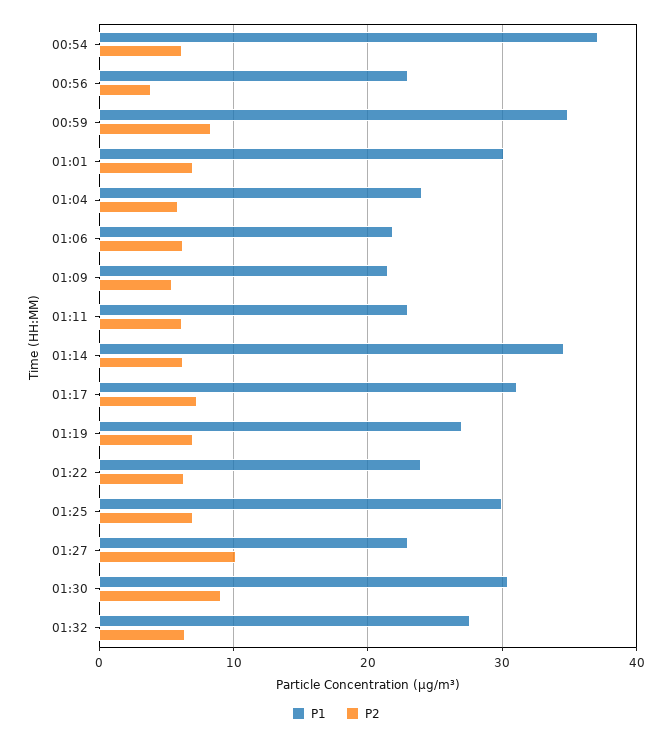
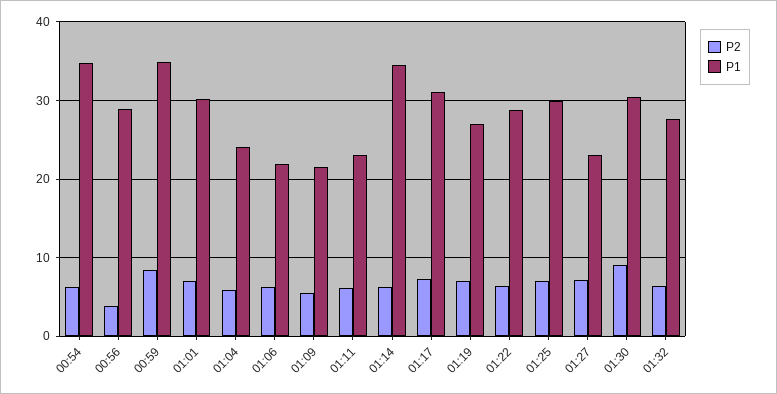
  {
    "P1": {
-     "00:54": 37,
+     "00:54": 35,
-     "00:56": 23,
+     "00:56": 29,
      "00:59": 35,
      "01:01": 30,
      "01:04": 24,
      "01:06": 22,
      "01:09": 21,
      "01:11": 23,
      "01:14": 35,
      "01:17": 31,
      "01:19": 27,
-     "01:22": 24,
+     "01:22": 29,
      "01:25": 30,
      "01:27": 23,
      "01:30": 30,
      "01:32": 28
    },
    "P2": {
      "00:54": 6,
      "00:56": 4,
      "00:59": 8,
      "01:01": 7,
      "01:04": 6,
      "01:06": 6,
      "01:09": 5,
      "01:11": 6,
      "01:14": 6,
      "01:17": 7,
      "01:19": 7,
      "01:22": 6,
      "01:25": 7,
-     "01:27": 10,
+     "01:27": 7,
      "01:30": 9,
      "01:32": 6
    }
  }

